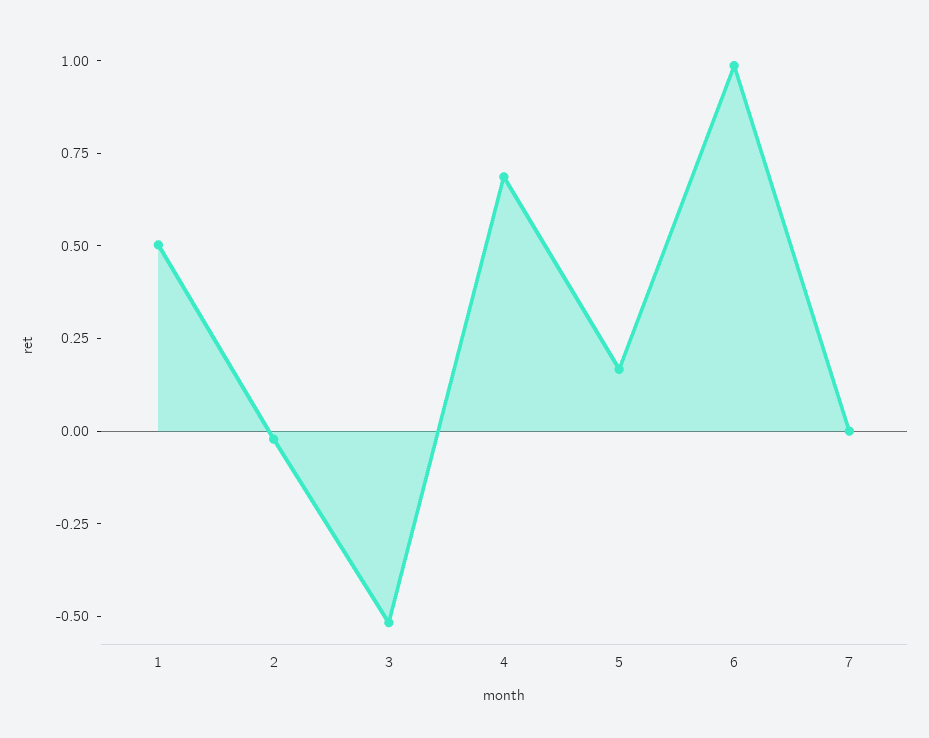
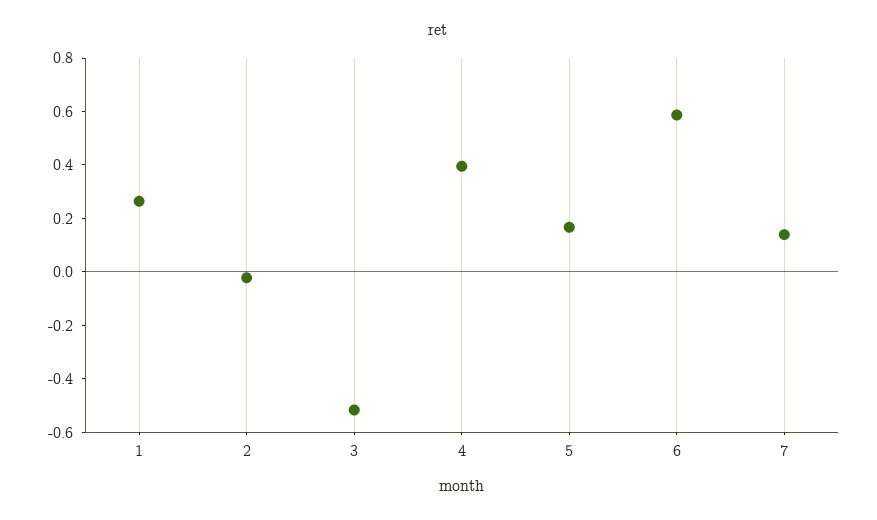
  {
-   "1": 0.5,
+   "1": 0.25,
    "2": 0,
    "3": -0.5,
-   "4": 0.7,
+   "4": 0.4,
    "5": 0.15,
-   "6": 1,
+   "6": 0.6,
-   "7": 0
+   "7": 0.15
  }

